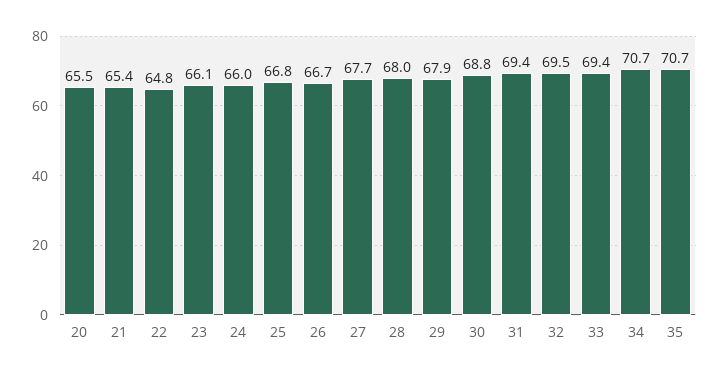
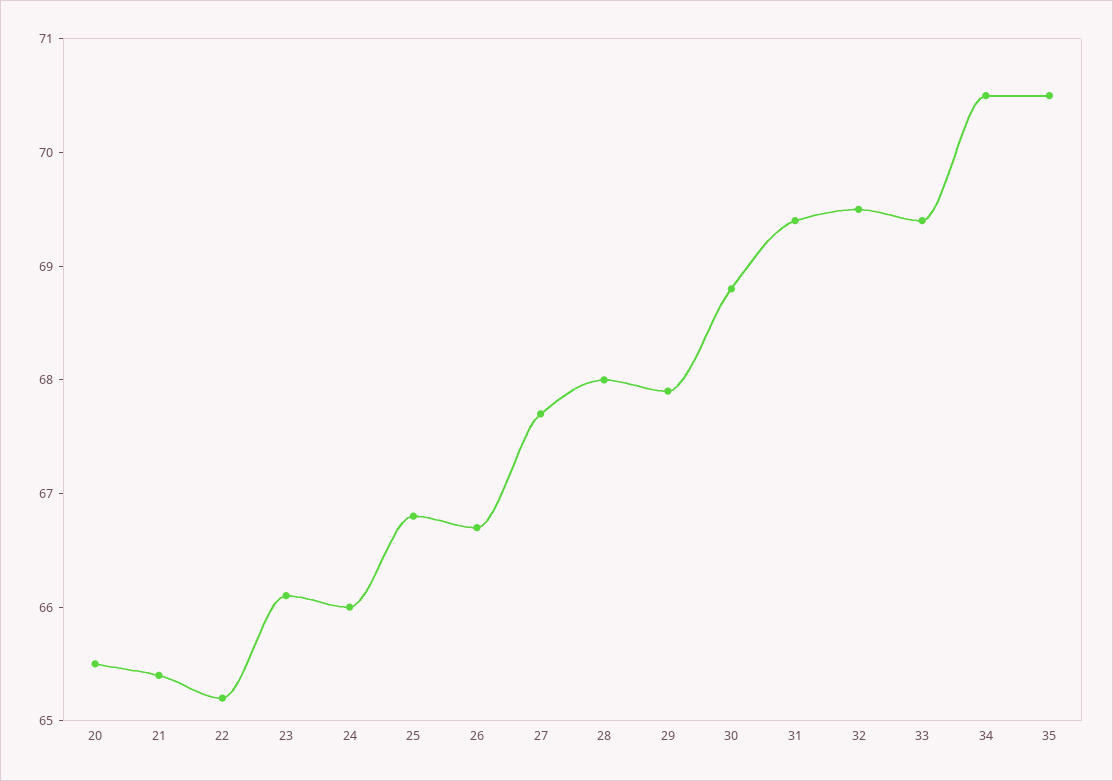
  {
    "20": 65.5,
    "21": 65.4,
-   "22": 64.8,
+   "22": 65.2,
    "23": 66.1,
    "24": 66,
    "25": 66.8,
    "26": 66.7,
    "27": 67.7,
    "28": 68,
    "29": 67.9,
    "30": 68.8,
    "31": 69.4,
    "32": 69.5,
    "33": 69.4,
-   "34": 70.7,
+   "34": 70.5,
-   "35": 70.7
+   "35": 70.5
  }

